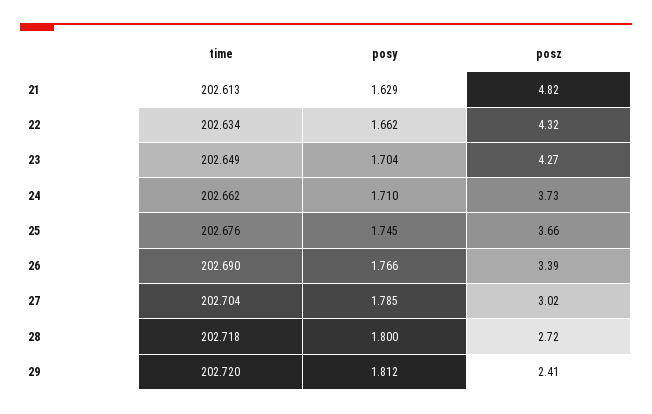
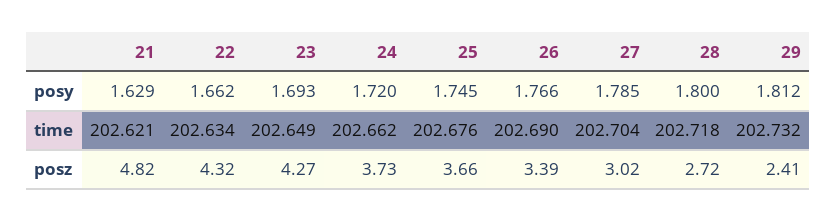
  {
    "time": {
-     "21": 202.613,
+     "21": 202.621,
      "22": 202.634,
      "23": 202.649,
      "24": 202.662,
      "25": 202.676,
      "26": 202.69,
      "27": 202.704,
      "28": 202.718,
-     "29": 202.72
+     "29": 202.732
    },
    "posy": {
      "21": 1.629,
      "22": 1.662,
-     "23": 1.704,
+     "23": 1.693,
-     "24": 1.71,
+     "24": 1.72,
      "25": 1.745,
      "26": 1.766,
      "27": 1.785,
      "28": 1.8,
      "29": 1.812
    },
    "posz": {
      "21": 4.82,
      "22": 4.32,
      "23": 4.27,
      "24": 3.73,
      "25": 3.66,
      "26": 3.39,
      "27": 3.02,
      "28": 2.72,
      "29": 2.41
    }
  }

